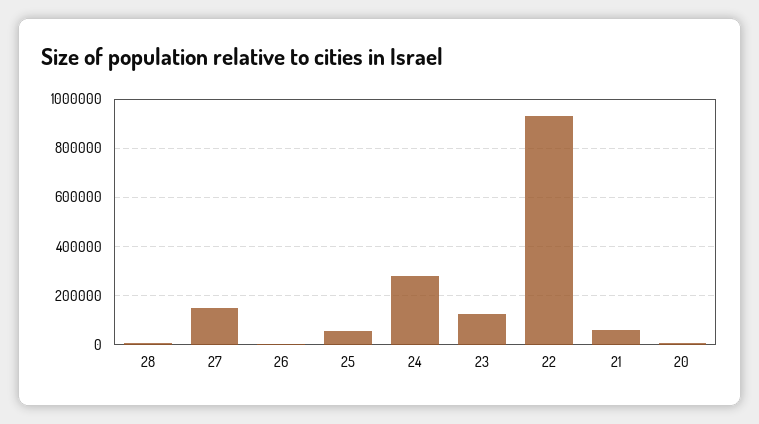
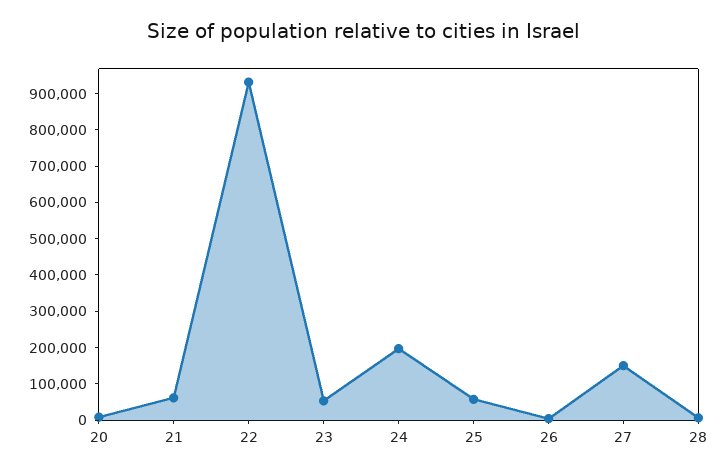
  {
    "28": 0,
    "27": 150000,
    "26": 0,
    "25": 50000,
-   "24": 275000,
+   "24": 200000,
-   "23": 125000,
+   "23": 50000,
    "22": 925000,
    "21": 50000,
    "20": 0
  }

